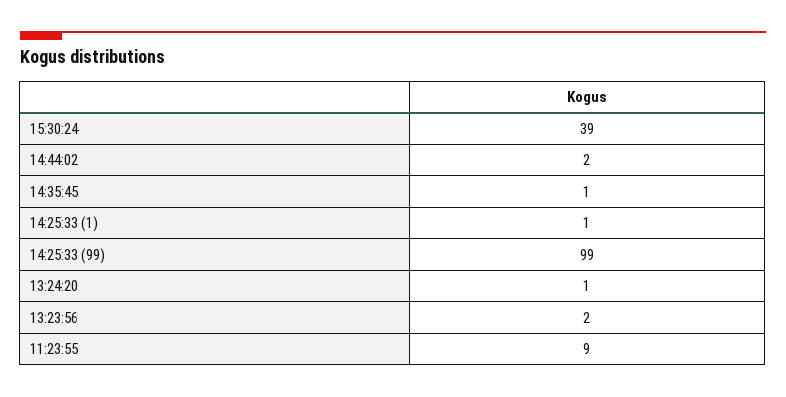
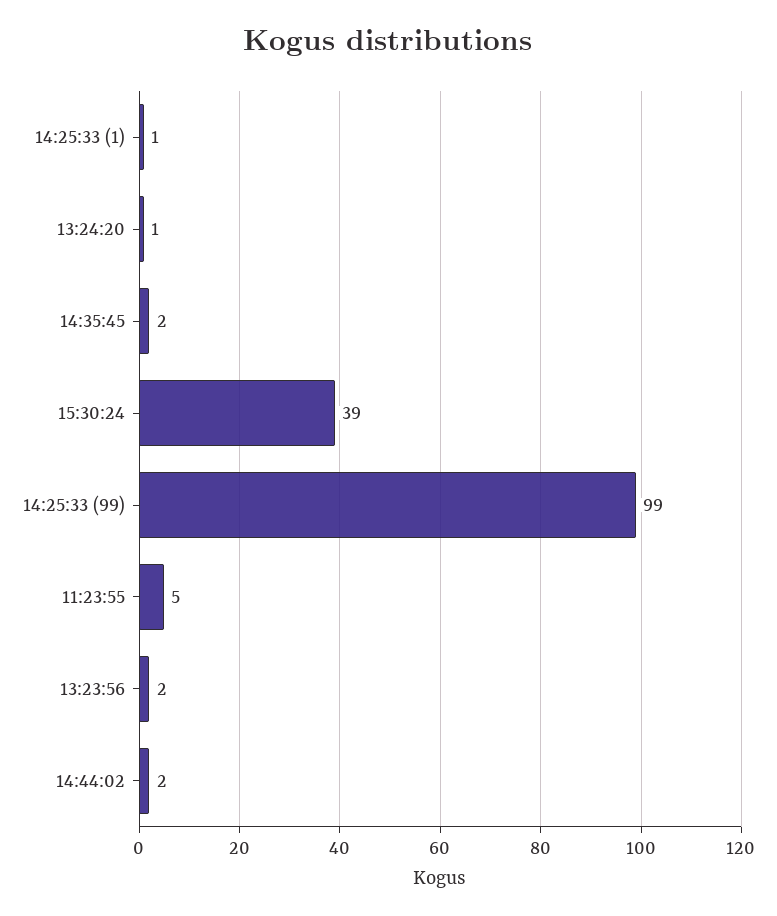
  {
    "15:30:24": 39,
    "14:44:02": 2,
-   "14:35:45": 1,
+   "14:35:45": 2,
    "14:25:33 (1)": 1,
    "14:25:33 (99)": 99,
    "13:24:20": 1,
    "13:23:56": 2,
-   "11:23:55": 9
+   "11:23:55": 5
  }

